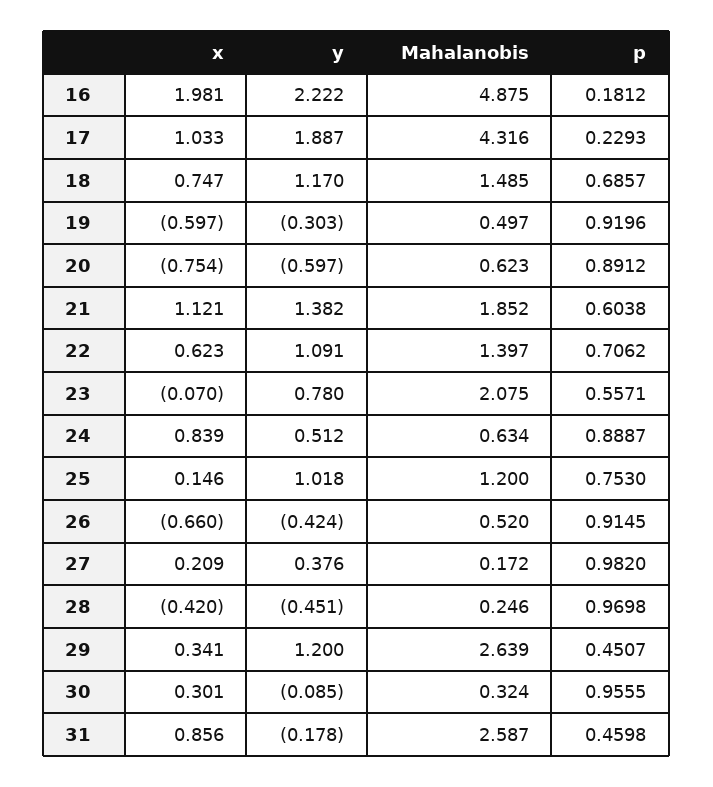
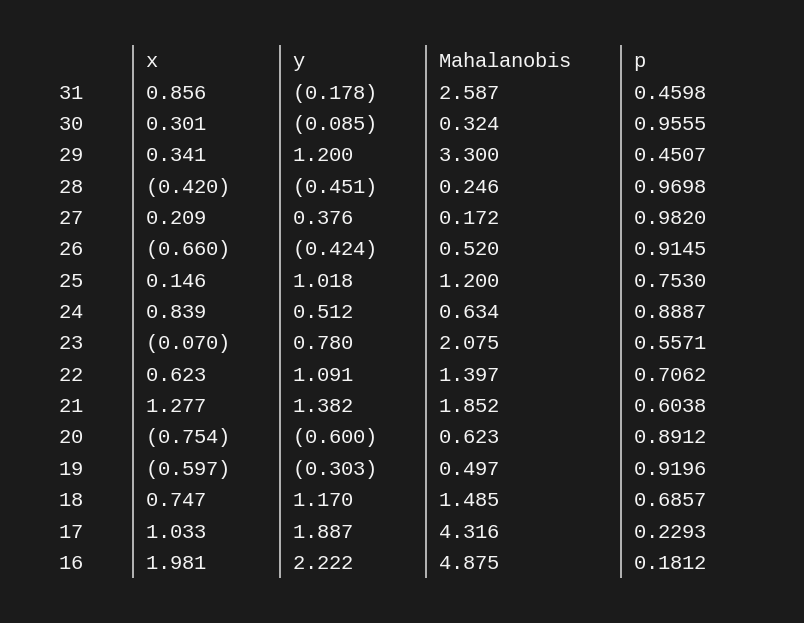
  {
    "x": {
      "16": 1.981,
      "17": 1.033,
      "18": 0.747,
      "19": -0.597,
      "20": -0.754,
-     "21": 1.121,
+     "21": 1.277,
      "22": 0.623,
      "23": -0.07,
      "24": 0.839,
      "25": 0.146,
      "26": -0.66,
      "27": 0.209,
      "28": -0.42,
      "29": 0.341,
      "30": 0.301,
      "31": 0.856
    },
    "y": {
      "16": 2.222,
      "17": 1.887,
      "18": 1.17,
      "19": -0.303,
-     "20": -0.597,
+     "20": -0.6,
      "21": 1.382,
      "22": 1.091,
      "23": 0.78,
      "24": 0.512,
      "25": 1.018,
      "26": -0.424,
      "27": 0.376,
      "28": -0.451,
      "29": 1.2,
      "30": -0.085,
      "31": -0.178
    },
    "Mahalanobis": {
      "16": 4.875,
      "17": 4.316,
      "18": 1.485,
      "19": 0.497,
      "20": 0.623,
      "21": 1.852,
      "22": 1.397,
      "23": 2.075,
      "24": 0.634,
      "25": 1.2,
      "26": 0.52,
      "27": 0.172,
      "28": 0.246,
-     "29": 2.639,
+     "29": 3.3,
      "30": 0.324,
      "31": 2.587
    },
    "p": {
      "16": 0.1812,
      "17": 0.2293,
      "18": 0.6857,
      "19": 0.9196,
      "20": 0.8912,
      "21": 0.6038,
      "22": 0.7062,
      "23": 0.5571,
      "24": 0.8887,
      "25": 0.753,
      "26": 0.9145,
      "27": 0.982,
      "28": 0.9698,
      "29": 0.4507,
      "30": 0.9555,
      "31": 0.4598
    }
  }

